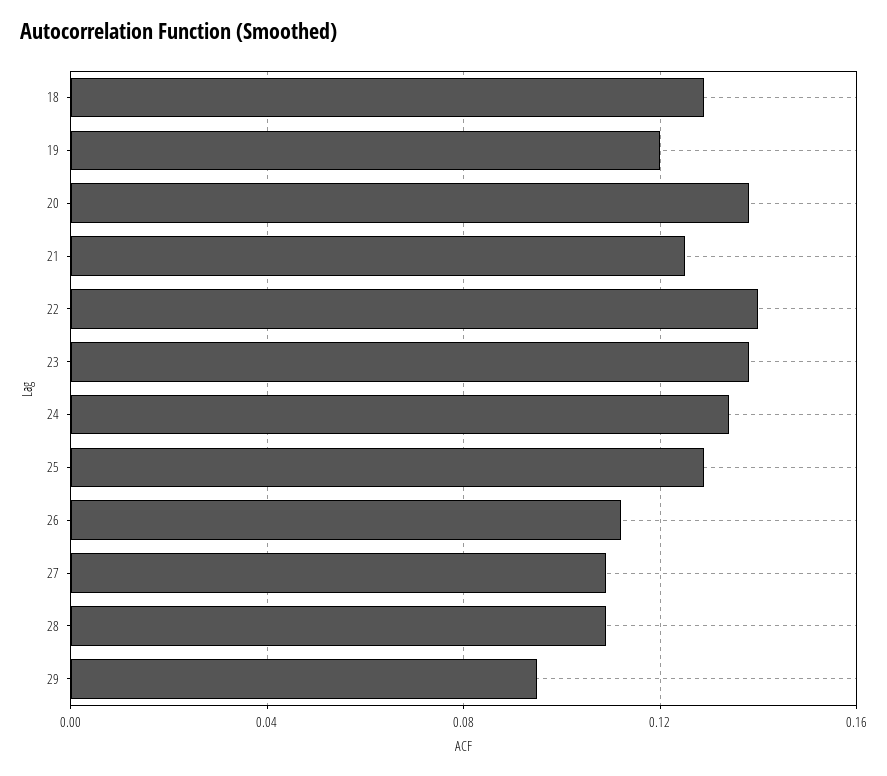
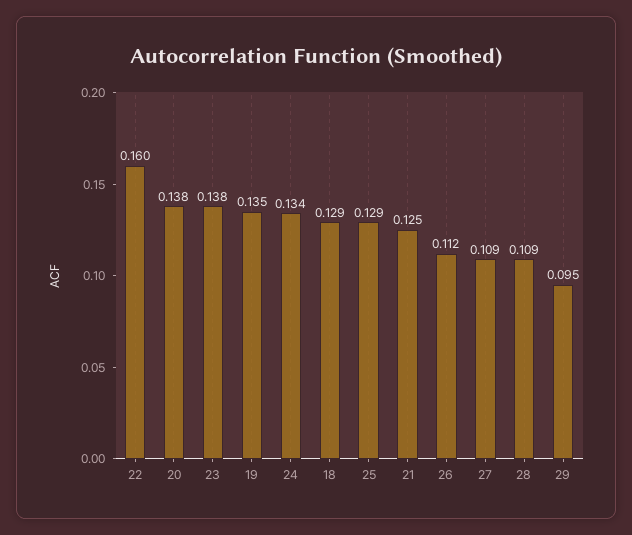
  {
    "18": 0.129,
-   "19": 0.12,
+   "19": 0.135,
    "20": 0.138,
    "21": 0.125,
-   "22": 0.14,
+   "22": 0.16,
    "23": 0.138,
    "24": 0.134,
    "25": 0.129,
    "26": 0.112,
    "27": 0.109,
    "28": 0.109,
    "29": 0.095
  }

